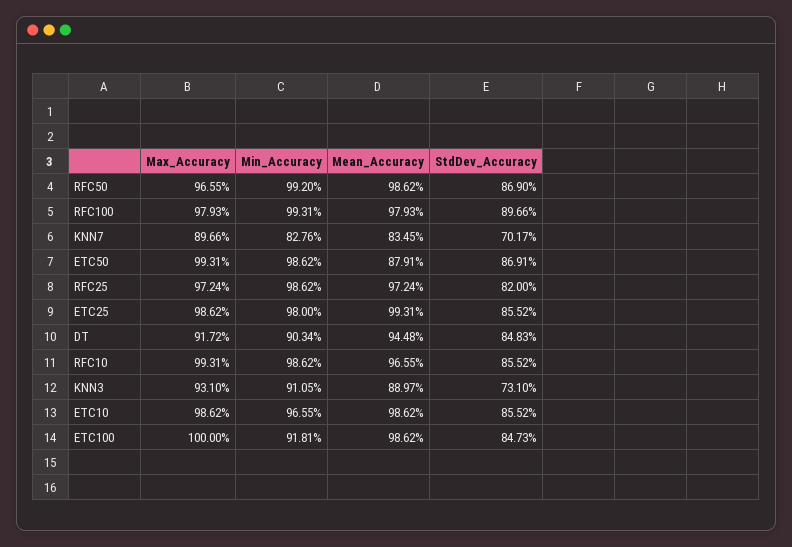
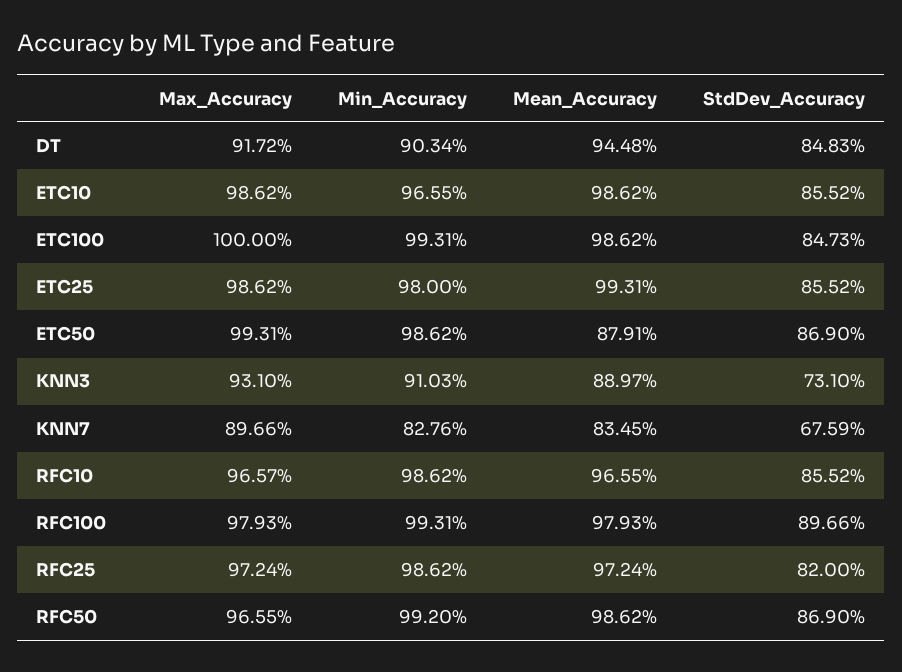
  {
    "Max_Accuracy": {
      "RFC50": 96.55,
      "RFC100": 97.93,
      "KNN7": 89.66,
      "ETC50": 99.31,
      "RFC25": 97.24,
      "ETC25": 98.62,
      "DT": 91.72,
-     "RFC10": 99.31,
+     "RFC10": 96.57,
      "KNN3": 93.1,
      "ETC10": 98.62,
      "ETC100": 100
    },
    "Min_Accuracy": {
      "RFC50": 99.2,
      "RFC100": 99.31,
      "KNN7": 82.76,
      "ETC50": 98.62,
      "RFC25": 98.62,
      "ETC25": 98,
      "DT": 90.34,
      "RFC10": 98.62,
-     "KNN3": 91.05,
+     "KNN3": 91.03,
      "ETC10": 96.55,
-     "ETC100": 91.81
+     "ETC100": 99.31
    },
    "Mean_Accuracy": {
      "RFC50": 98.62,
      "RFC100": 97.93,
      "KNN7": 83.45,
      "ETC50": 87.91,
      "RFC25": 97.24,
      "ETC25": 99.31,
      "DT": 94.48,
      "RFC10": 96.55,
      "KNN3": 88.97,
      "ETC10": 98.62,
      "ETC100": 98.62
    },
    "StdDev_Accuracy": {
      "RFC50": 86.9,
      "RFC100": 89.66,
-     "KNN7": 70.17,
+     "KNN7": 67.59,
-     "ETC50": 86.91,
+     "ETC50": 86.9,
      "RFC25": 82,
      "ETC25": 85.52,
      "DT": 84.83,
      "RFC10": 85.52,
      "KNN3": 73.1,
      "ETC10": 85.52,
      "ETC100": 84.73
    }
  }

